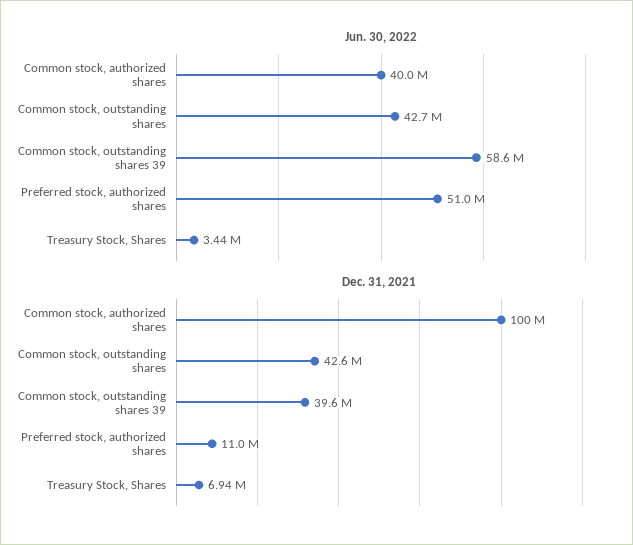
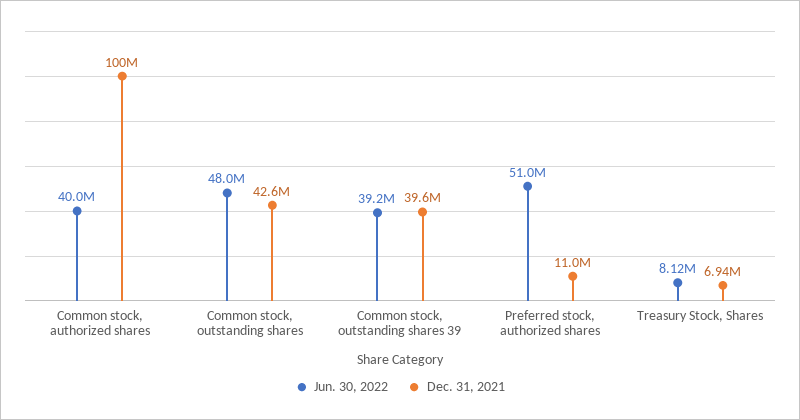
  {
    "Jun. 30, 2022": {
      "Common stock, authorized shares": 40000000,
-     "Common stock, outstanding shares": 42700000,
+     "Common stock, outstanding shares": 48000000,
-     "Common stock, outstanding shares 39": 58600000,
+     "Common stock, outstanding shares 39": 39200000,
      "Preferred stock, authorized shares": 51000000,
-     "Treasury Stock, Shares": 3440000
+     "Treasury Stock, Shares": 8120000
    },
    "Dec. 31, 2021": {
      "Common stock, authorized shares": 100000000,
      "Common stock, outstanding shares": 42600000,
      "Common stock, outstanding shares 39": 39600000,
      "Preferred stock, authorized shares": 11000000,
      "Treasury Stock, Shares": 6940000
    }
  }

